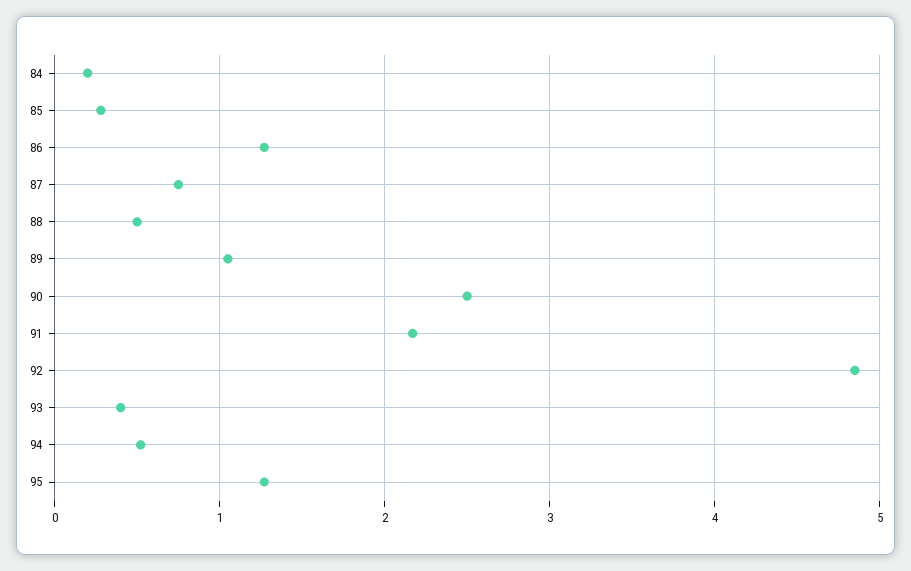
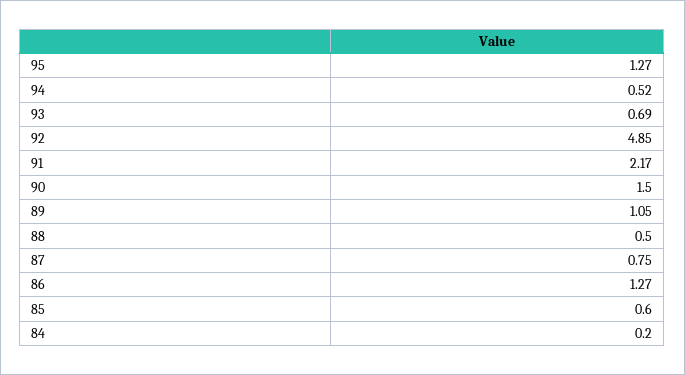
  {
    "84": 0.2,
-   "85": 0.3,
+   "85": 0.6,
    "86": 1.27,
    "87": 0.75,
    "88": 0.5,
    "89": 1.05,
-   "90": 2.5,
+   "90": 1.5,
    "91": 2.17,
    "92": 4.85,
-   "93": 0.4,
+   "93": 0.69,
    "94": 0.52,
    "95": 1.27
  }

